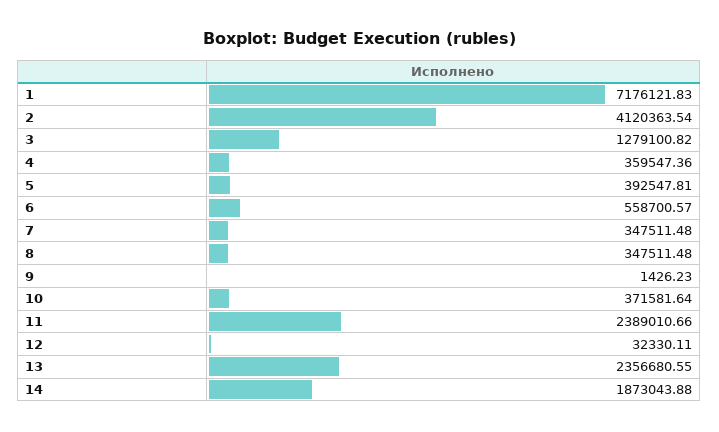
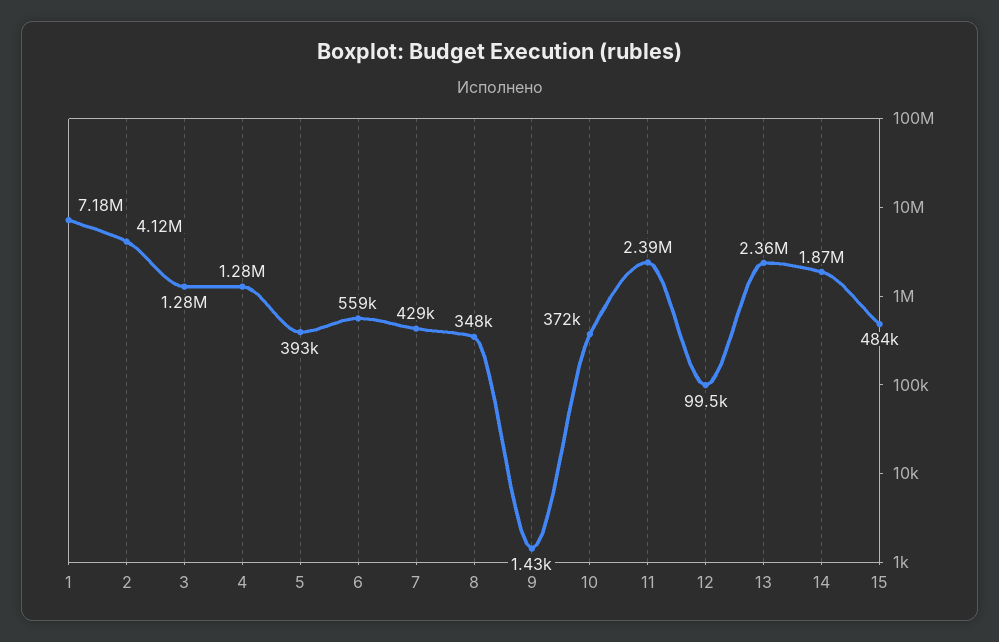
  {
    "1": 7176121.83,
    "2": 4120363.54,
    "3": 1279100.82,
-   "4": 359547.36,
+   "4": 1280000,
    "5": 392547.81,
    "6": 558700.57,
-   "7": 347511.48,
+   "7": 429000,
    "8": 347511.48,
    "9": 1426.23,
    "10": 371581.64,
    "11": 2389010.66,
-   "12": 32330.11,
+   "12": 99500,
    "13": 2356680.55,
-   "14": 1873043.88
+   "14": 1873043.88,
+   "15": 484000
  }

